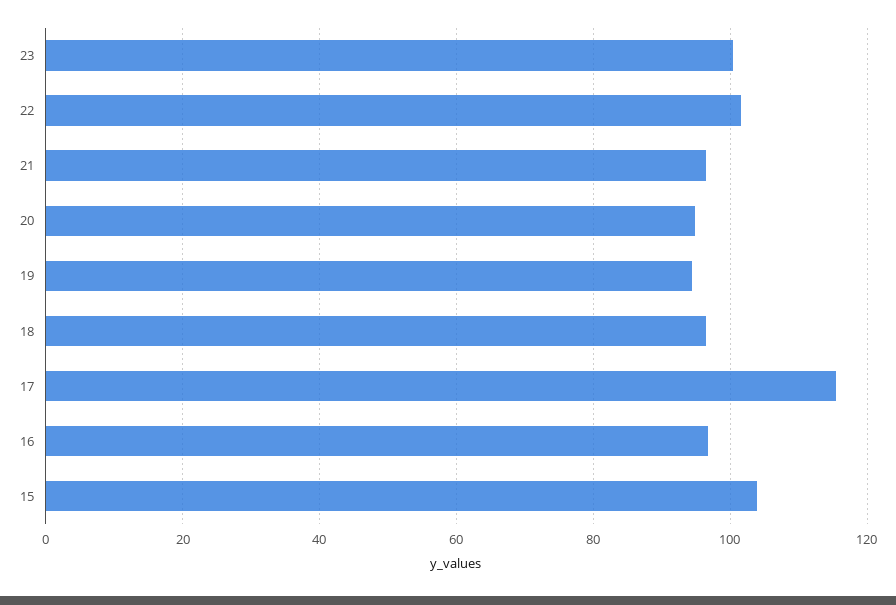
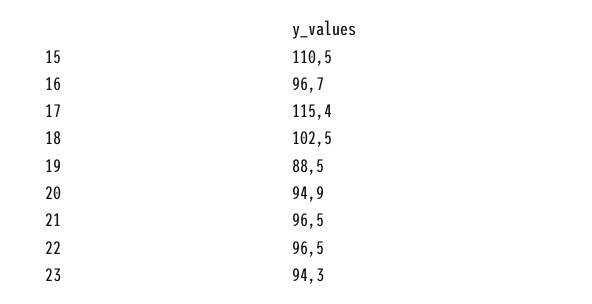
  {
-   "23": 100,
+   "23": 94.3,
-   "22": 102,
+   "22": 96.5,
    "21": 96.5,
    "20": 94.9,
-   "19": 94,
+   "19": 88.5,
-   "18": 96,
+   "18": 102.5,
    "17": 115.4,
    "16": 96.7,
-   "15": 104
+   "15": 110.5
  }

